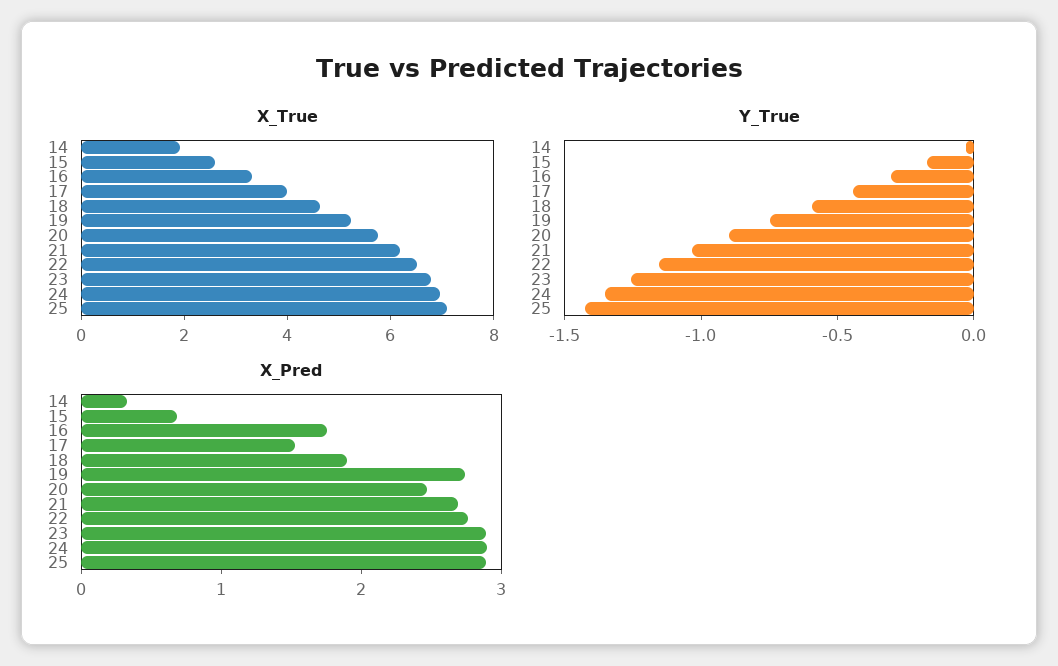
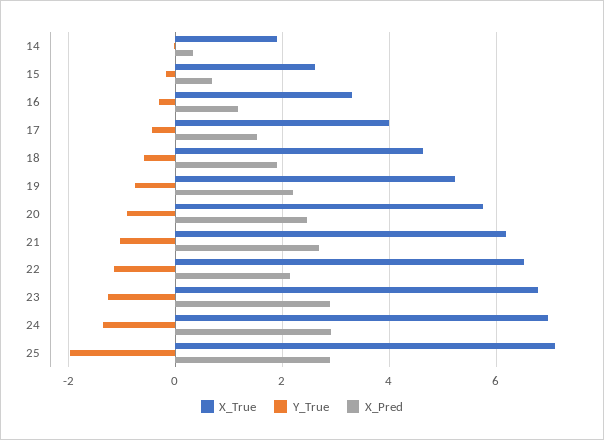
  {
    "X_True": {
      "14": 2,
      "15": 2.6,
      "16": 3.4,
      "17": 4,
      "18": 4.6,
      "19": 5.2,
      "20": 5.8,
      "21": 6.2,
      "22": 6.6,
      "23": 6.8,
      "24": 7,
      "25": 7
    },
    "Y_True": {
      "14": 0,
      "15": -0.2,
      "16": -0.3,
      "17": -0.4,
      "18": -0.6,
      "19": -0.7,
      "20": -0.9,
      "21": -1,
      "22": -1.2,
      "23": -1.3,
      "24": -1.4,
-     "25": -1.4
+     "25": -2
    },
    "X_Pred": {
      "14": 0.4,
      "15": 0.6,
-     "16": 1.8,
+     "16": 1.2,
      "17": 1.6,
      "18": 1.8,
-     "19": 2.8,
+     "19": 2.2,
      "20": 2.4,
      "21": 2.6,
-     "22": 2.8,
+     "22": 2.2,
      "23": 2.8,
      "24": 3,
      "25": 2.8
    }
  }

